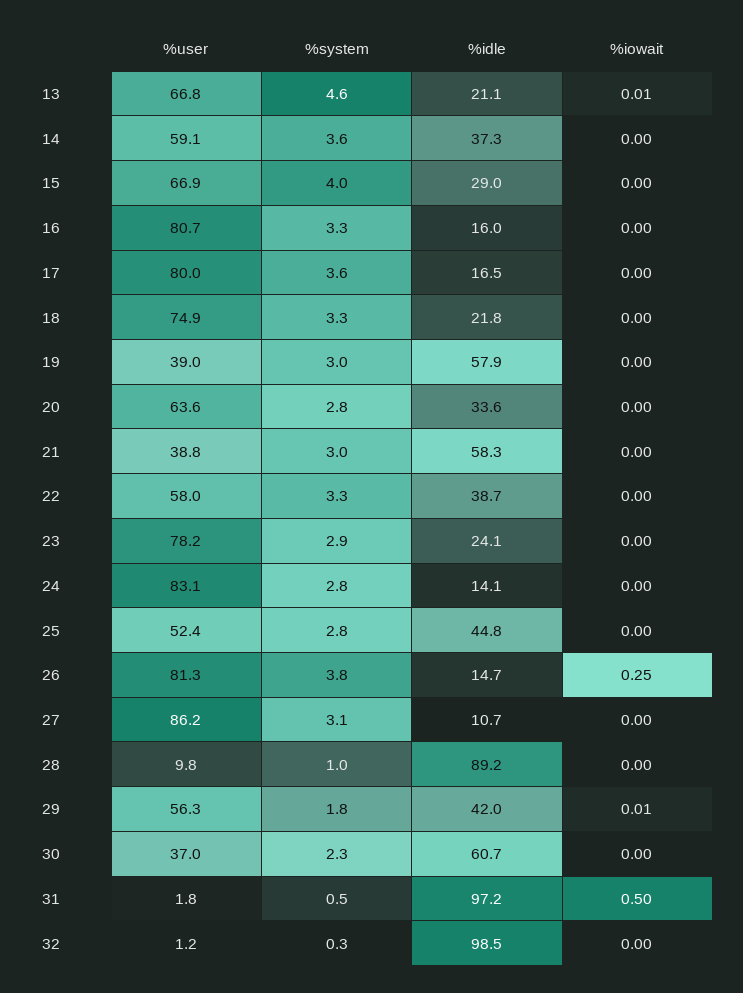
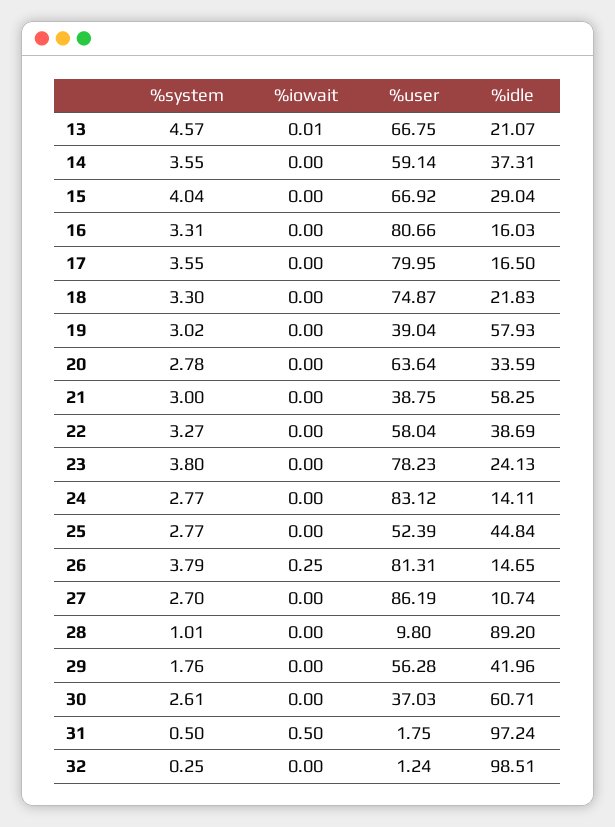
  {
    "%user": {
      "13": 66.75,
      "14": 59.14,
      "15": 66.92,
      "16": 80.66,
      "17": 79.95,
      "18": 74.87,
      "19": 39.04,
      "20": 63.64,
      "21": 38.75,
      "22": 58.04,
      "23": 78.23,
      "24": 83.12,
      "25": 52.39,
      "26": 81.31,
      "27": 86.19,
      "28": 9.8,
      "29": 56.28,
      "30": 37.03,
      "31": 1.75,
      "32": 1.24
    },
    "%system": {
      "13": 4.57,
      "14": 3.55,
      "15": 4.04,
      "16": 3.31,
      "17": 3.55,
      "18": 3.3,
      "19": 3.02,
      "20": 2.78,
      "21": 3,
      "22": 3.27,
-     "23": 2.9,
+     "23": 3.8,
      "24": 2.77,
      "25": 2.77,
      "26": 3.79,
-     "27": 3.1,
+     "27": 2.7,
      "28": 1.01,
      "29": 1.76,
-     "30": 2.3,
+     "30": 2.61,
      "31": 0.5,
      "32": 0.25
    },
    "%idle": {
      "13": 21.07,
      "14": 37.31,
      "15": 29.04,
      "16": 16.03,
      "17": 16.5,
      "18": 21.83,
      "19": 57.93,
      "20": 33.59,
      "21": 58.25,
      "22": 38.69,
      "23": 24.13,
      "24": 14.11,
      "25": 44.84,
      "26": 14.65,
      "27": 10.74,
      "28": 89.2,
      "29": 41.96,
      "30": 60.71,
      "31": 97.24,
      "32": 98.51
    },
    "%iowait": {
      "13": 0.01,
      "14": 0,
      "15": 0,
      "16": 0,
      "17": 0,
      "18": 0,
      "19": 0,
      "20": 0,
      "21": 0,
      "22": 0,
      "23": 0,
      "24": 0,
      "25": 0,
      "26": 0.25,
      "27": 0,
      "28": 0,
-     "29": 0.01,
+     "29": 0,
      "30": 0,
      "31": 0.5,
      "32": 0
    }
  }

